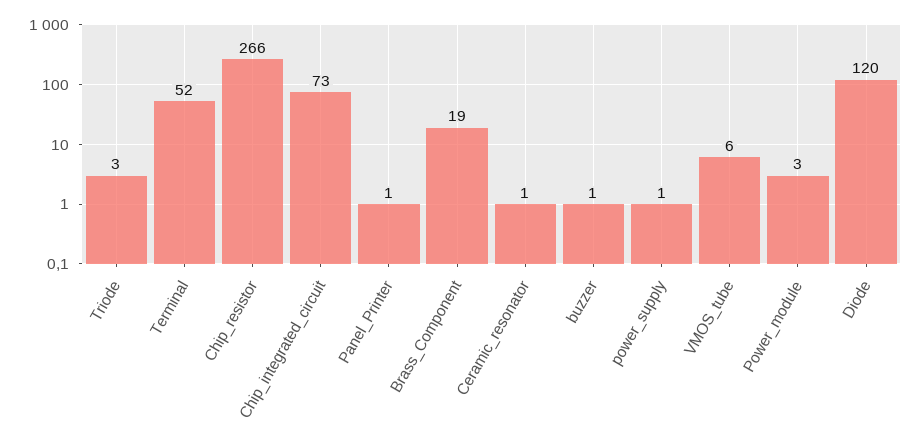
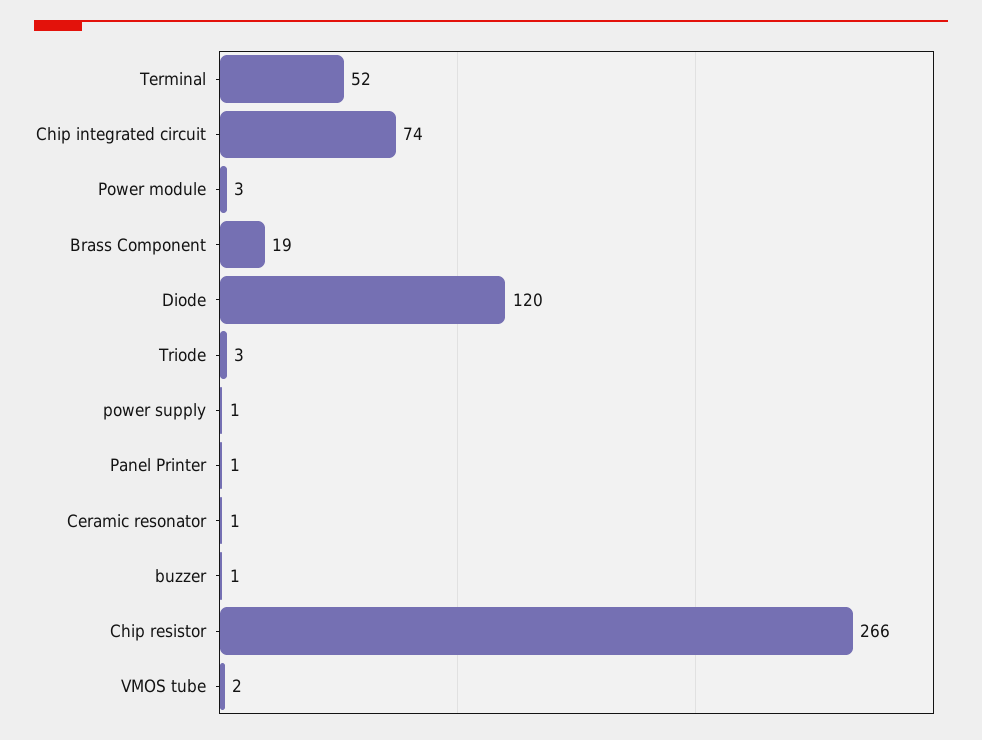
  {
    "Triode": 3,
    "Terminal": 52,
    "Chip_resistor": 266,
-   "Chip_integrated_circuit": 73,
+   "Chip_integrated_circuit": 74,
    "Panel_Printer": 1,
    "Brass_Component": 19,
    "Ceramic_resonator": 1,
    "buzzer": 1,
    "power_supply": 1,
-   "VMOS_tube": 6,
+   "VMOS_tube": 2,
    "Power_module": 3,
    "Diode": 120
  }

